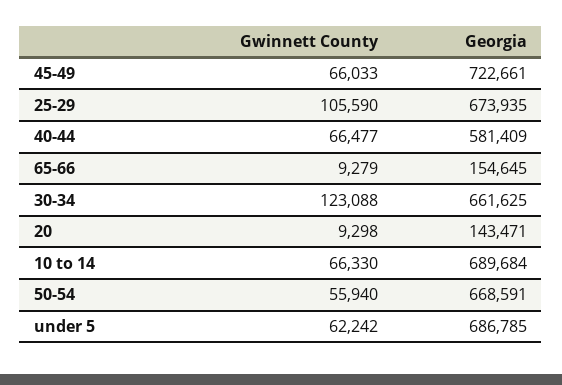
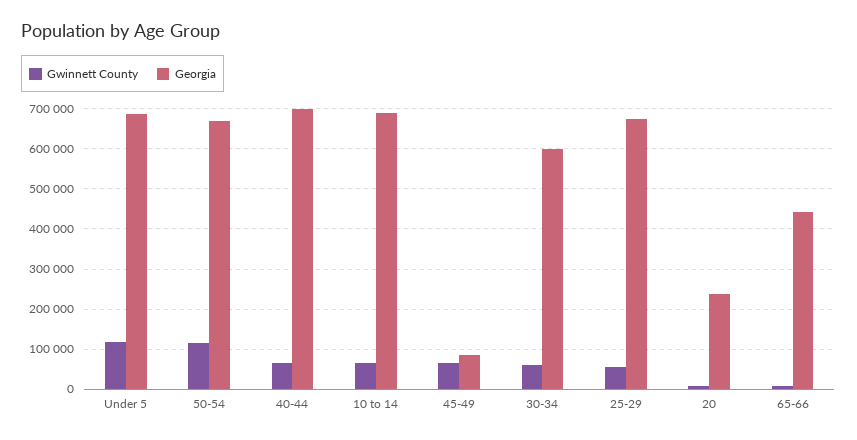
  {
    "Gwinnett County": {
      "45-49": 66033,
-     "25-29": 105590,
+     "25-29": 60000,
      "40-44": 66477,
      "65-66": 9279,
-     "30-34": 123088,
+     "30-34": 60000,
      "20": 9298,
      "10 to 14": 66330,
-     "50-54": 55940,
+     "50-54": 120000,
-     "under 5": 62242
+     "under 5": 120000
    },
    "Georgia": {
-     "45-49": 722661,
+     "45-49": 80000,
      "25-29": 673935,
-     "40-44": 581409,
+     "40-44": 700000,
-     "65-66": 154645,
+     "65-66": 440000,
-     "30-34": 661625,
+     "30-34": 600000,
-     "20": 143471,
+     "20": 240000,
      "10 to 14": 689684,
      "50-54": 668591,
      "under 5": 686785
    }
  }

